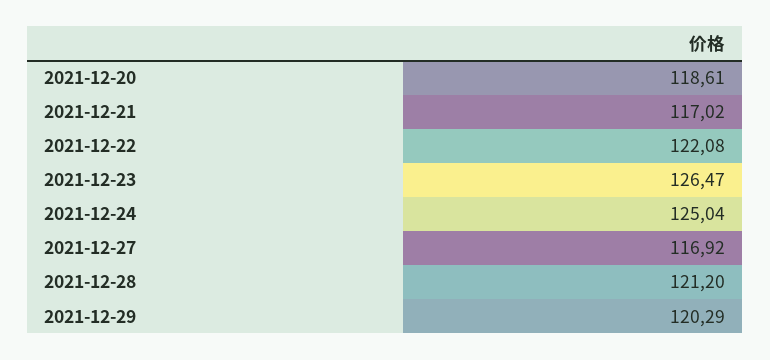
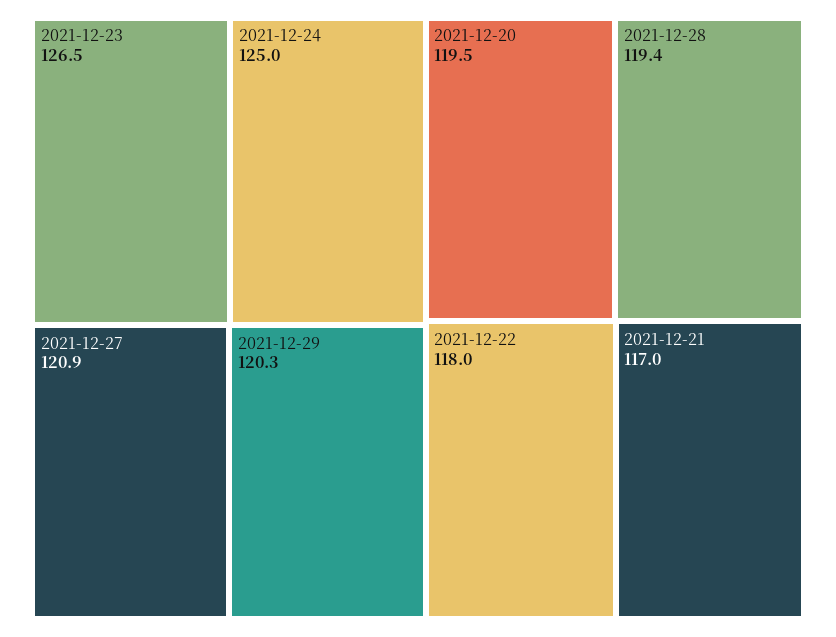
  {
-   "2021-12-20": 118.61,
+   "2021-12-20": 119.5,
    "2021-12-21": 117.02,
-   "2021-12-22": 122.08,
+   "2021-12-22": 118,
    "2021-12-23": 126.47,
    "2021-12-24": 125.04,
-   "2021-12-27": 116.92,
+   "2021-12-27": 120.9,
-   "2021-12-28": 121.2,
+   "2021-12-28": 119.4,
    "2021-12-29": 120.29
  }

